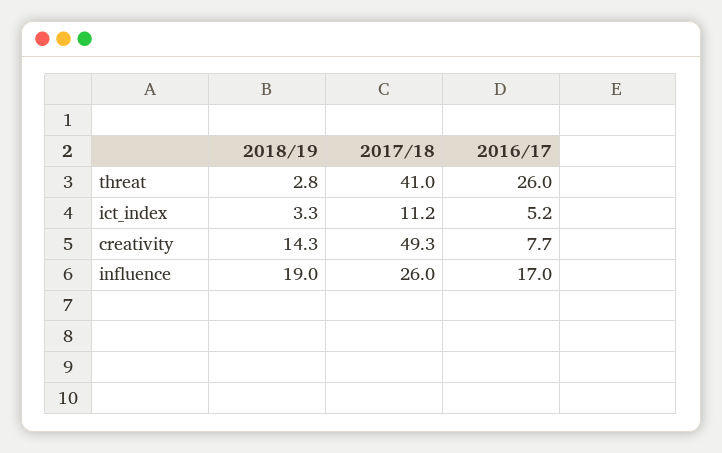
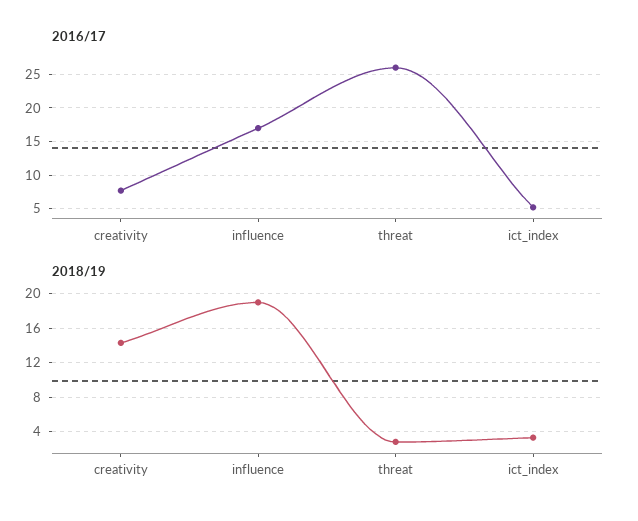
  {
    "2018/19": {
      "threat": 2.8,
      "ict_index": 3.3,
      "creativity": 14.3,
      "influence": 19
    },
-   "2017/18": {
-     "threat": 41,
-     "ict_index": 11.2,
-     "creativity": 49.3,
-     "influence": 26
-   },
    "2016/17": {
      "threat": 26,
      "ict_index": 5.2,
      "creativity": 7.7,
      "influence": 17
    }
  }

